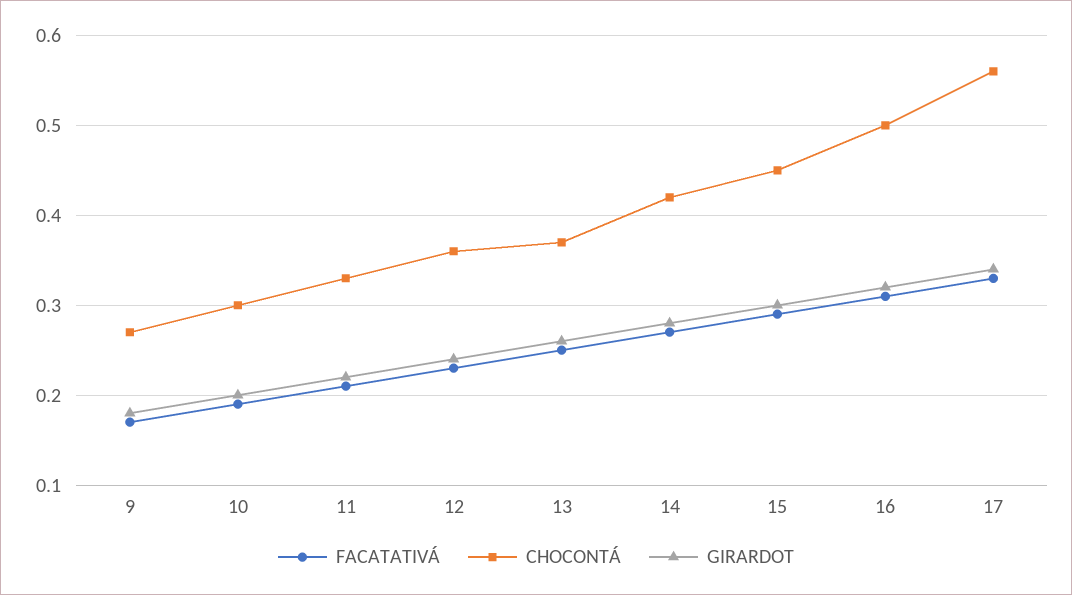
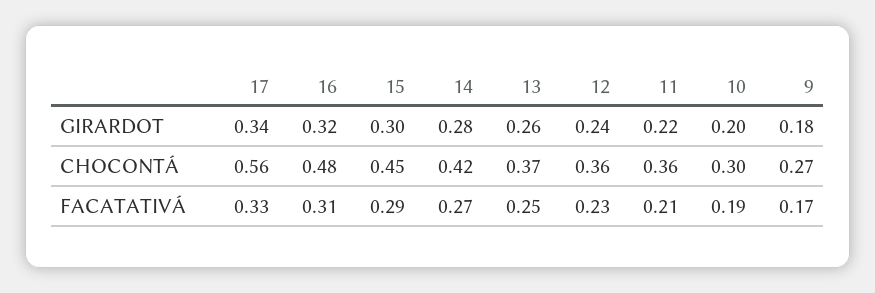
  {
    "FACATATIVÁ": {
      "9": 0.17,
      "10": 0.19,
      "11": 0.21,
      "12": 0.23,
      "13": 0.25,
      "14": 0.27,
      "15": 0.29,
      "16": 0.31,
      "17": 0.33
    },
    "CHOCONTÁ": {
      "9": 0.27,
      "10": 0.3,
-     "11": 0.33,
+     "11": 0.36,
      "12": 0.36,
      "13": 0.37,
      "14": 0.42,
      "15": 0.45,
-     "16": 0.5,
+     "16": 0.48,
      "17": 0.56
    },
    "GIRARDOT": {
      "9": 0.18,
      "10": 0.2,
      "11": 0.22,
      "12": 0.24,
      "13": 0.26,
      "14": 0.28,
      "15": 0.3,
      "16": 0.32,
      "17": 0.34
    }
  }

